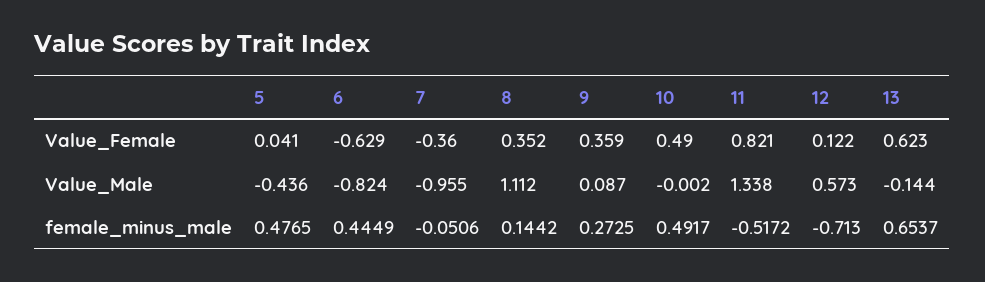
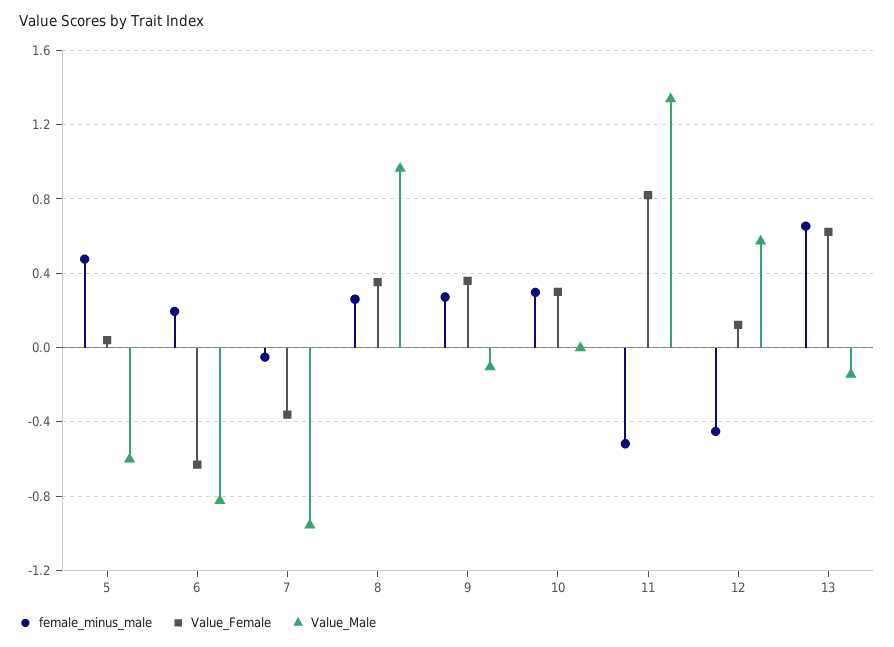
  {
    "Value_Female": {
      "5": 0.041,
      "6": -0.629,
      "7": -0.36,
      "8": 0.352,
      "9": 0.359,
-     "10": 0.49,
+     "10": 0.3,
      "11": 0.821,
      "12": 0.122,
      "13": 0.623
    },
    "Value_Male": {
-     "5": -0.436,
+     "5": -0.6,
      "6": -0.824,
      "7": -0.955,
-     "8": 1.112,
+     "8": 0.95,
-     "9": 0.087,
+     "9": -0.1,
      "10": -0.002,
      "11": 1.338,
      "12": 0.573,
      "13": -0.144
    },
    "female_minus_male": {
      "5": 0.4765,
-     "6": 0.4449,
+     "6": 0.2,
      "7": -0.0506,
-     "8": 0.1442,
+     "8": 0.25,
      "9": 0.2725,
-     "10": 0.4917,
+     "10": 0.3,
      "11": -0.5172,
-     "12": -0.713,
+     "12": -0.45,
      "13": 0.6537
    }
  }

